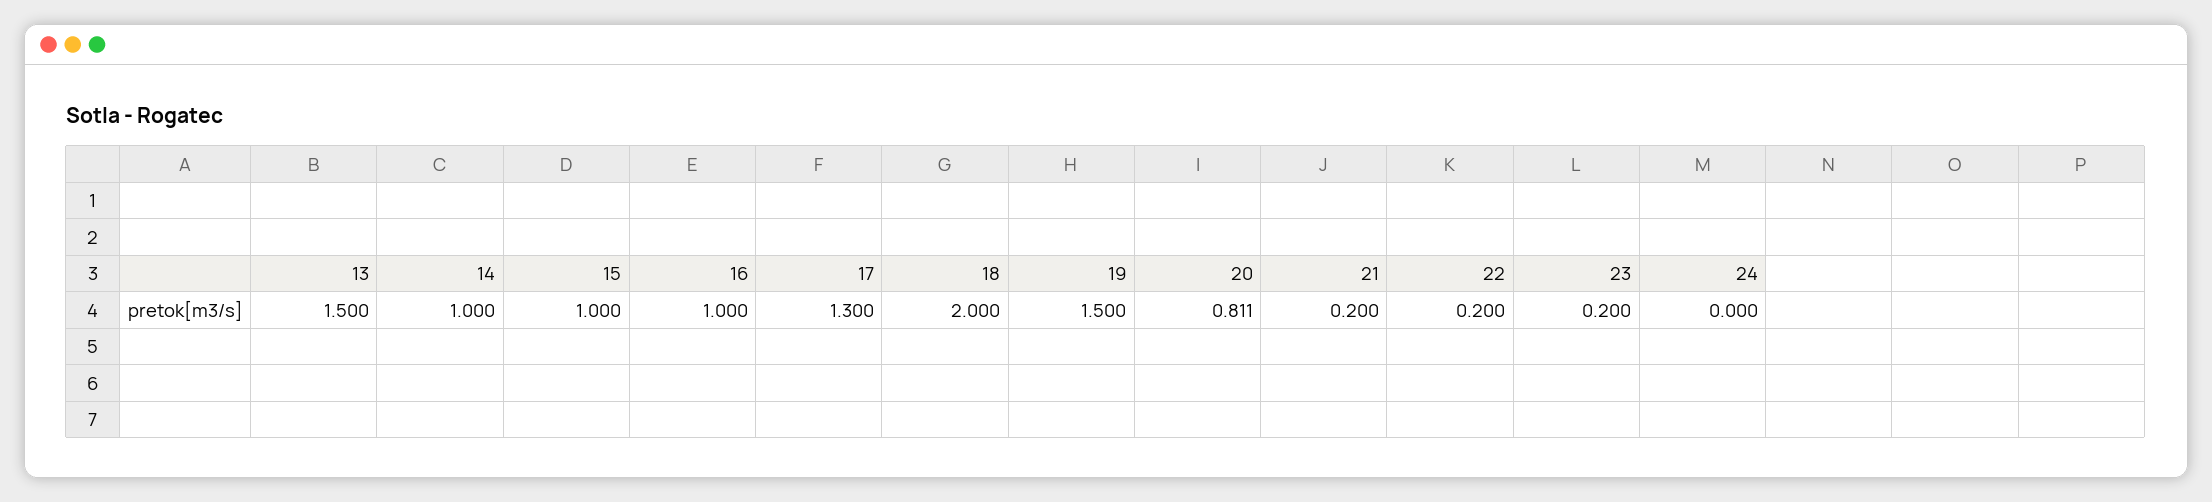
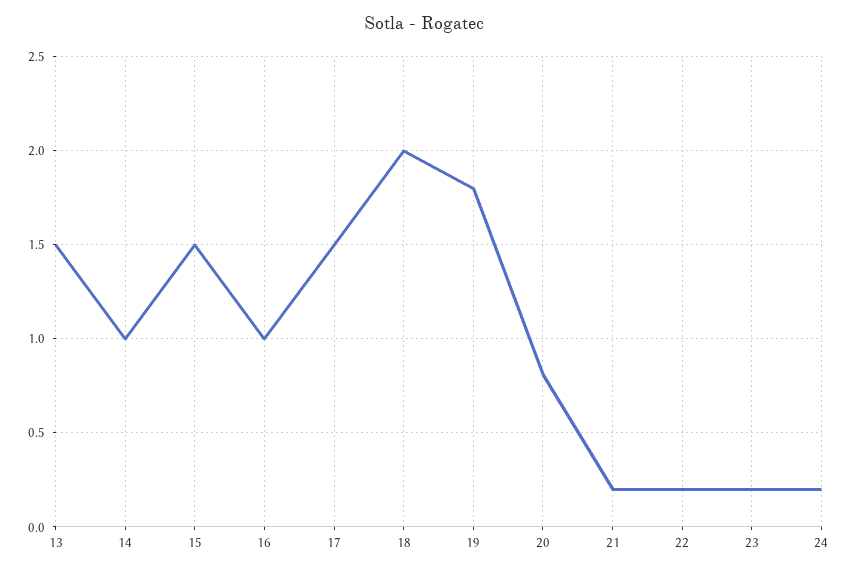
  {
    "13": 1.5,
    "14": 1,
-   "15": 1,
+   "15": 1.5,
    "16": 1,
-   "17": 1.3,
+   "17": 1.5,
    "18": 2,
-   "19": 1.5,
+   "19": 1.8,
    "20": 0.811,
    "21": 0.2,
    "22": 0.2,
    "23": 0.2,
-   "24": 0
+   "24": 0.2
  }

